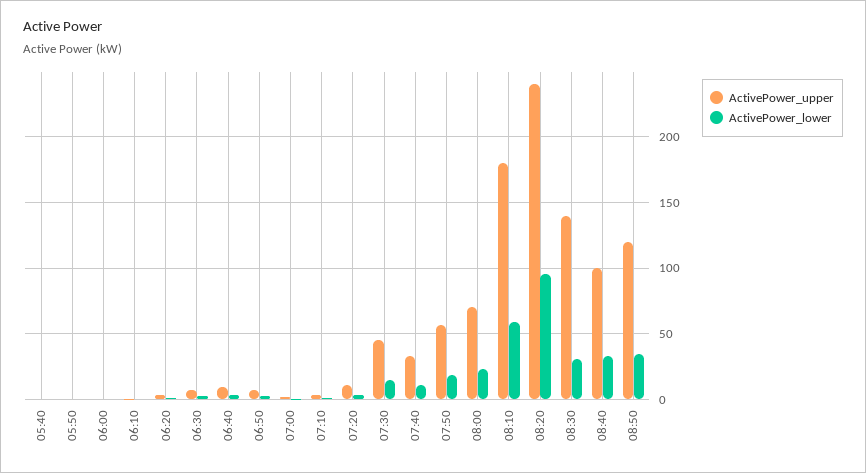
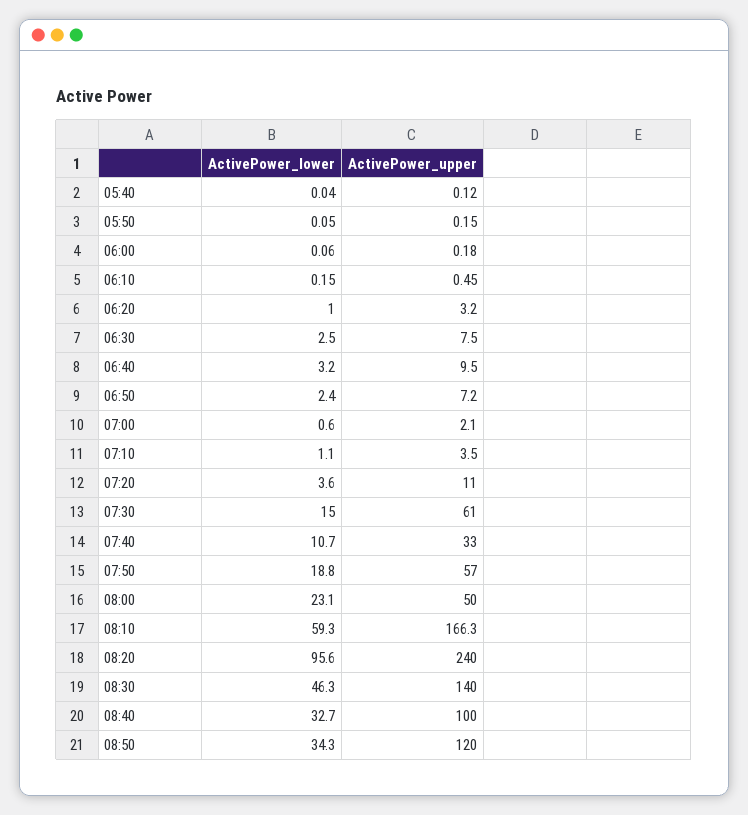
  {
    "ActivePower_upper": {
      "05:40": 0.12,
      "05:50": 0.15,
      "06:00": 0.18,
      "06:10": 0.45,
      "06:20": 3.2,
      "06:30": 7.5,
      "06:40": 9.5,
      "06:50": 7.2,
      "07:00": 2.1,
      "07:10": 3.5,
      "07:20": 11,
-     "07:30": 45,
+     "07:30": 61,
      "07:40": 33,
      "07:50": 57,
-     "08:00": 70,
+     "08:00": 50,
-     "08:10": 180,
+     "08:10": 166.3,
      "08:20": 240,
      "08:30": 140,
      "08:40": 100,
      "08:50": 120
    },
    "ActivePower_lower": {
      "05:40": 0.04,
      "05:50": 0.05,
      "06:00": 0.06,
      "06:10": 0.15,
      "06:20": 1,
      "06:30": 2.5,
      "06:40": 3.2,
      "06:50": 2.4,
      "07:00": 0.6,
      "07:10": 1.1,
      "07:20": 3.6,
      "07:30": 15,
      "07:40": 10.7,
      "07:50": 18.8,
      "08:00": 23.1,
      "08:10": 59.3,
      "08:20": 95.6,
-     "08:30": 30,
+     "08:30": 46.3,
      "08:40": 32.7,
      "08:50": 34.3
    }
  }

